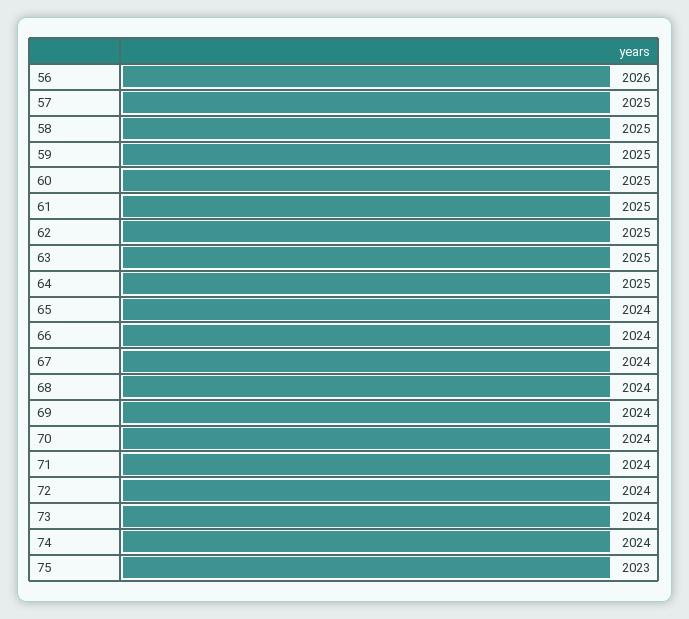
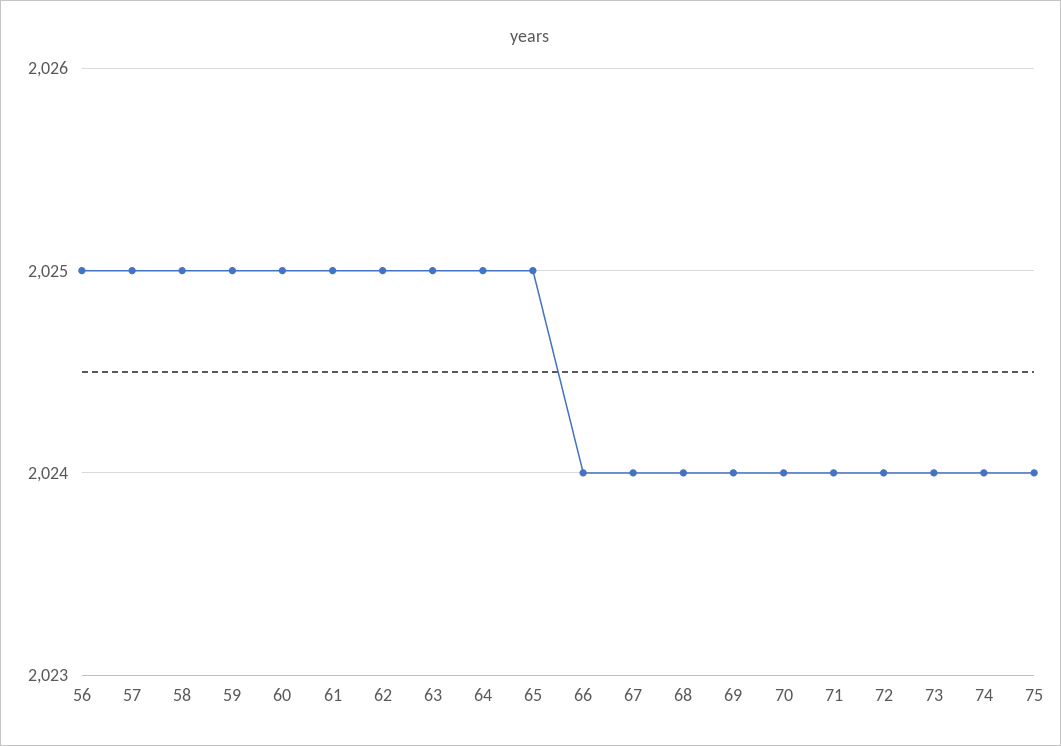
  {
-   "56": 2026,
+   "56": 2025,
    "57": 2025,
    "58": 2025,
    "59": 2025,
    "60": 2025,
    "61": 2025,
    "62": 2025,
    "63": 2025,
    "64": 2025,
-   "65": 2024,
+   "65": 2025,
    "66": 2024,
    "67": 2024,
    "68": 2024,
    "69": 2024,
    "70": 2024,
    "71": 2024,
    "72": 2024,
    "73": 2024,
    "74": 2024,
-   "75": 2023
+   "75": 2024
  }

